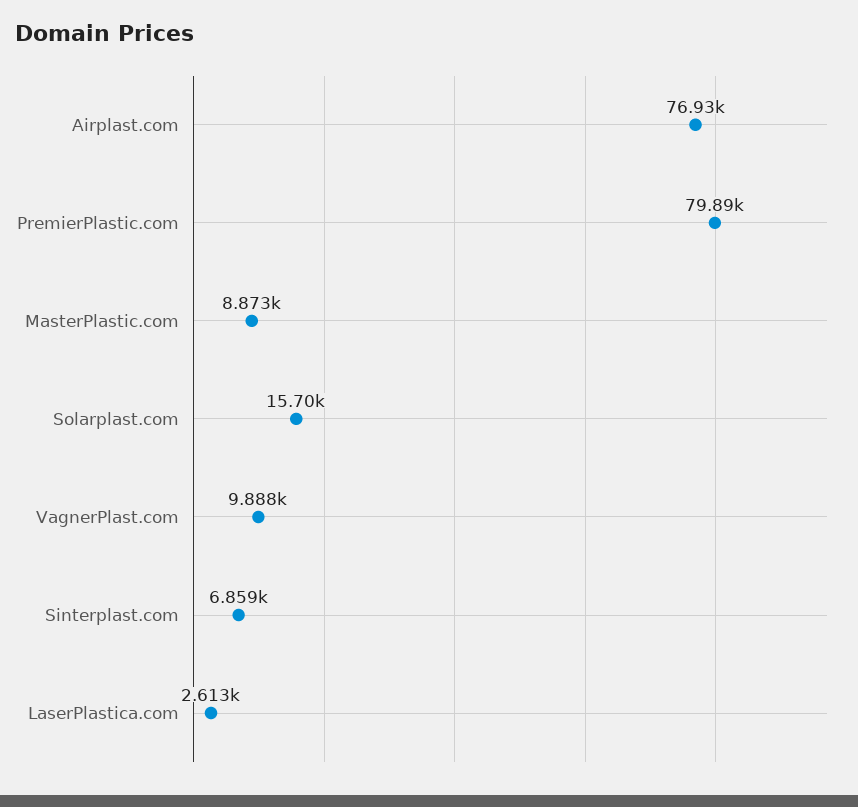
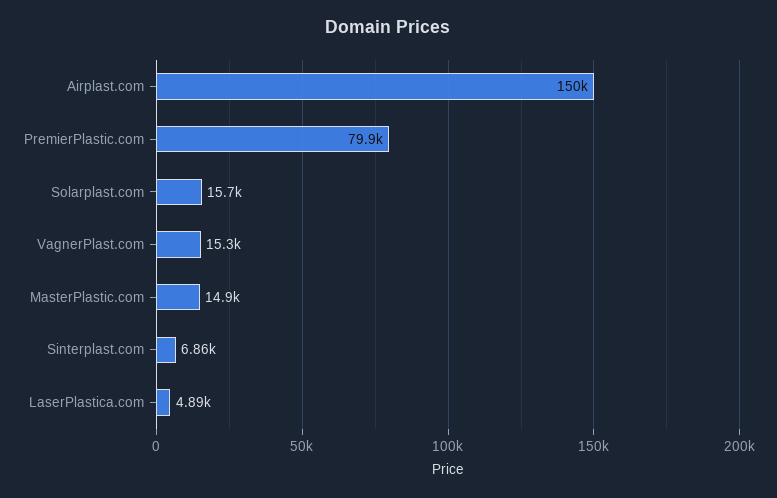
  {
-   "Airplast.com": 76930,
+   "Airplast.com": 150000,
    "PremierPlastic.com": 79890,
-   "MasterPlastic.com": 8873,
+   "MasterPlastic.com": 14900,
    "Solarplast.com": 15700,
-   "VagnerPlast.com": 9888,
+   "VagnerPlast.com": 15300,
    "Sinterplast.com": 6859,
-   "LaserPlastica.com": 2613
+   "LaserPlastica.com": 4890
  }

